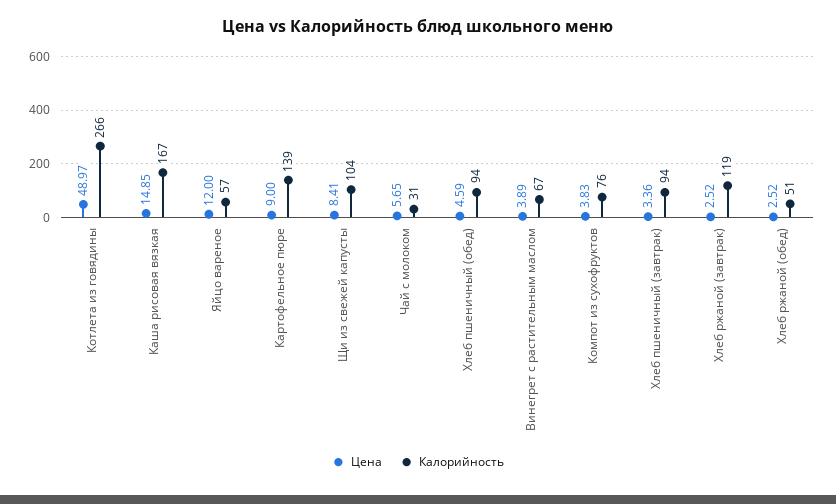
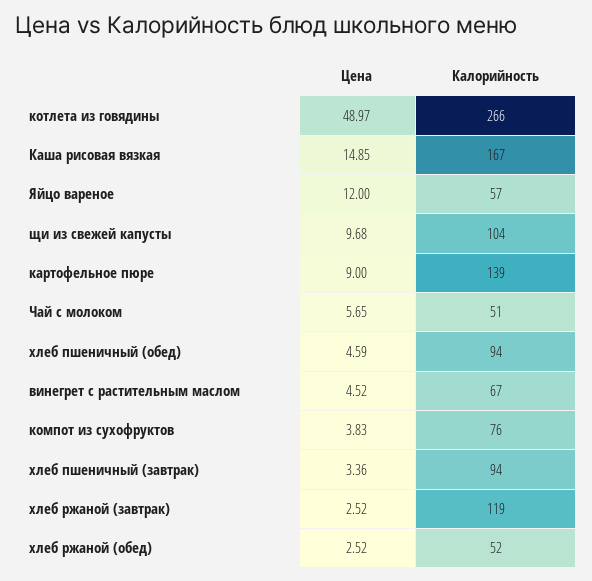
  {
    "Цена": {
      "Котлета из говядины": 48.97,
      "Каша рисовая вязкая": 14.85,
      "Яйцо вареное": 12,
      "Картофельное пюре": 9,
-     "Щи из свежей капусты": 8.41,
+     "Щи из свежей капусты": 9.68,
      "Чай с молоком": 5.65,
      "Хлеб пшеничный (обед)": 4.59,
-     "Винегрет с растительным маслом": 3.89,
+     "Винегрет с растительным маслом": 4.52,
      "Компот из сухофруктов": 3.83,
      "Хлеб пшеничный (завтрак)": 3.36,
      "Хлеб ржаной (завтрак)": 2.52,
      "Хлеб ржаной (обед)": 2.52
    },
    "Калорийность": {
      "Котлета из говядины": 266,
      "Каша рисовая вязкая": 167,
      "Яйцо вареное": 57,
      "Картофельное пюре": 139,
      "Щи из свежей капусты": 104,
-     "Чай с молоком": 31,
+     "Чай с молоком": 51,
      "Хлеб пшеничный (обед)": 94,
      "Винегрет с растительным маслом": 67,
      "Компот из сухофруктов": 76,
      "Хлеб пшеничный (завтрак)": 94,
      "Хлеб ржаной (завтрак)": 119,
-     "Хлеб ржаной (обед)": 51
+     "Хлеб ржаной (обед)": 52
    }
  }

